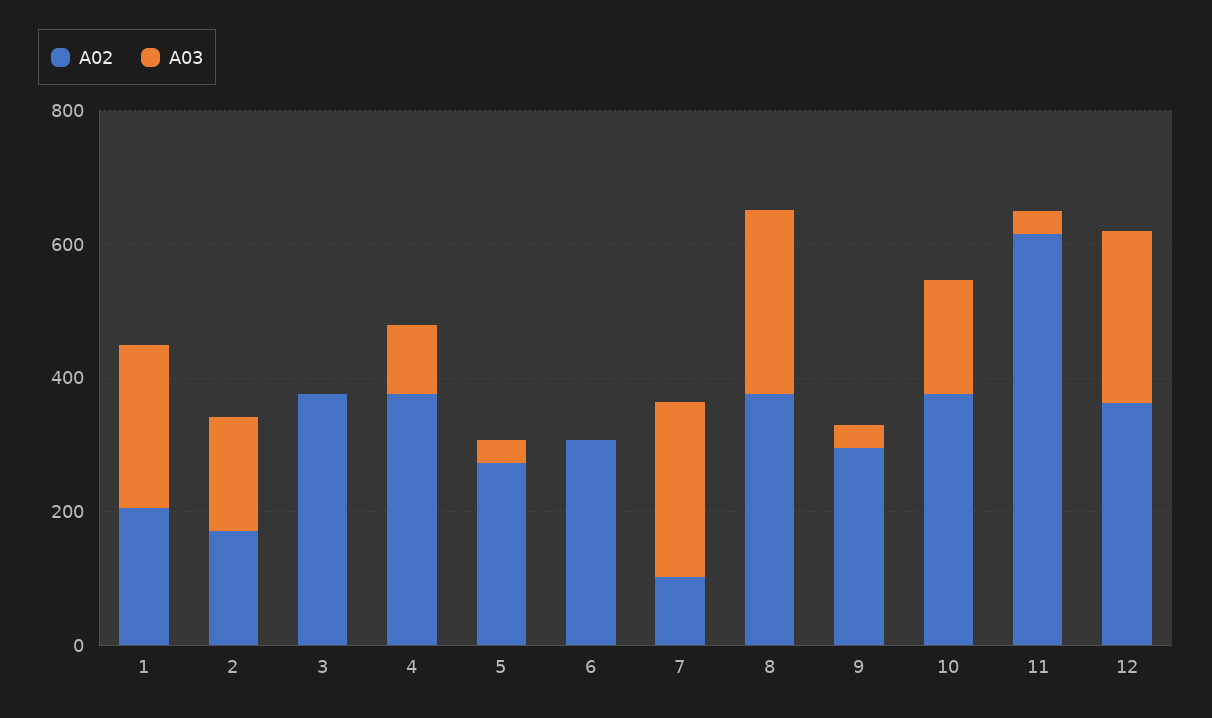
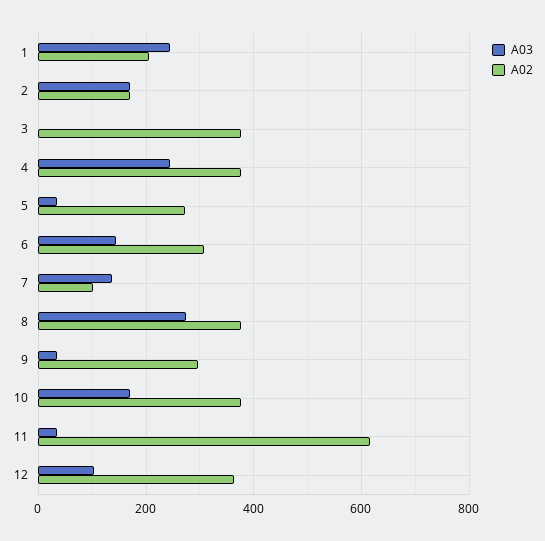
  {
    "A02": {
      "1": 200,
      "2": 180,
      "3": 380,
      "4": 380,
      "5": 280,
      "6": 300,
      "7": 100,
      "8": 380,
      "9": 300,
      "10": 380,
      "11": 620,
      "12": 360
    },
    "A03": {
      "1": 240,
      "2": 180,
      "3": 0,
-     "4": 100,
+     "4": 240,
      "5": 40,
-     "6": 0,
+     "6": 140,
-     "7": 250,
+     "7": 140,
      "8": 280,
      "9": 40,
      "10": 180,
      "11": 40,
-     "12": 250
+     "12": 100
    }
  }

